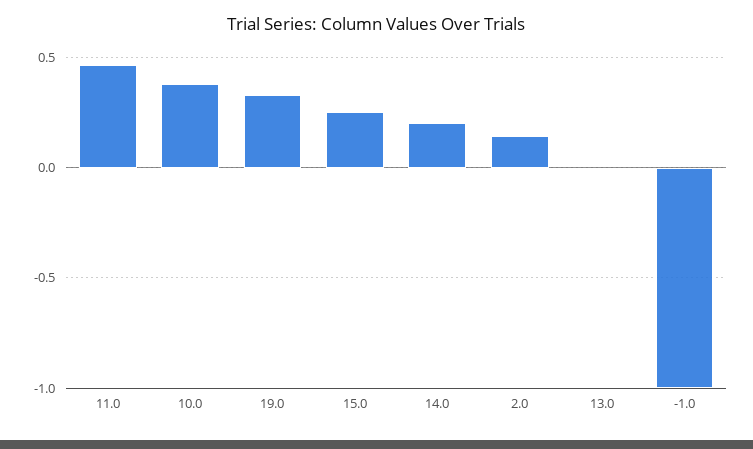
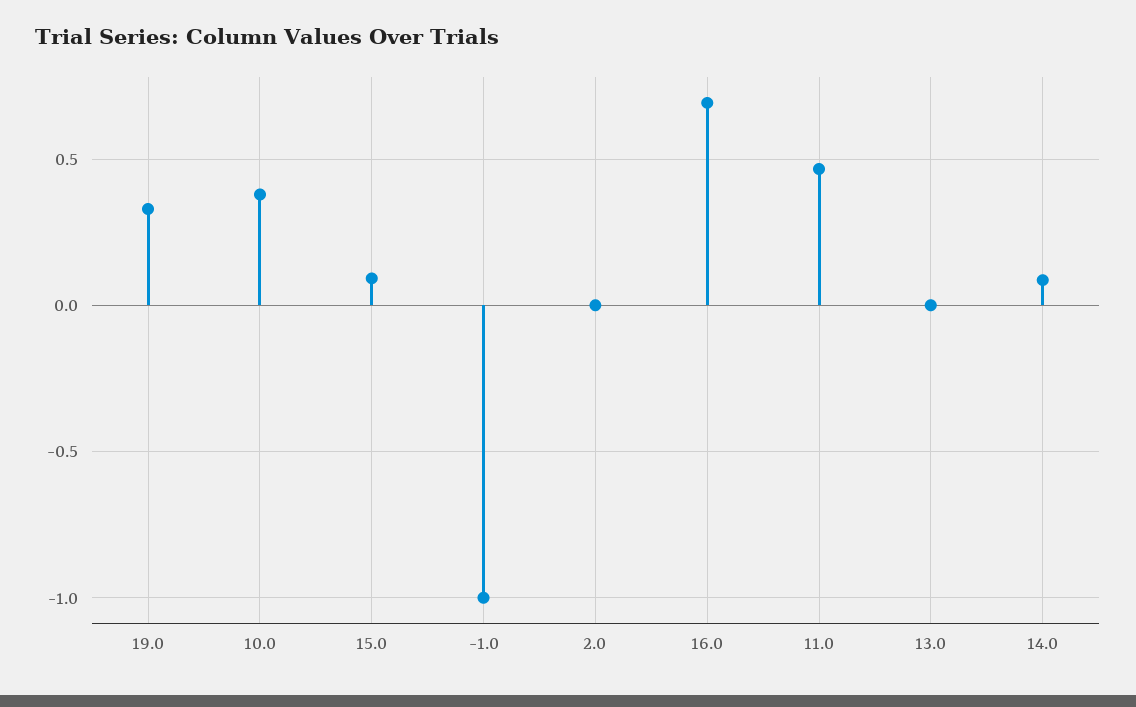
  {
    "11.0": 0.45,
    "10.0": 0.4,
    "19.0": 0.35,
-   "15.0": 0.25,
+   "15.0": 0.1,
-   "14.0": 0.2,
+   "14.0": 0.1,
-   "2.0": 0.15,
+   "2.0": 0,
    "13.0": 0,
-   "-1.0": -1
+   "-1.0": -1,
+   "16.0": 0.7
  }

